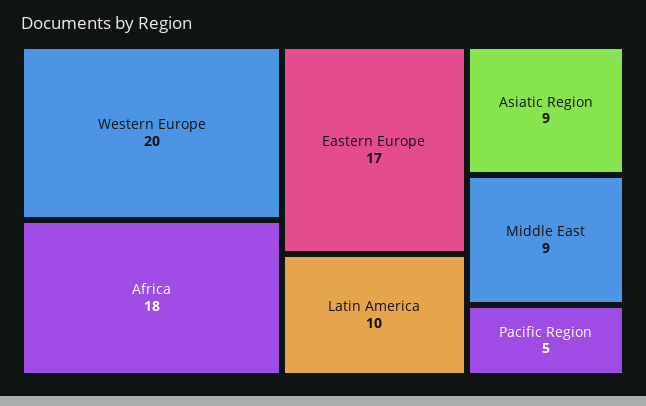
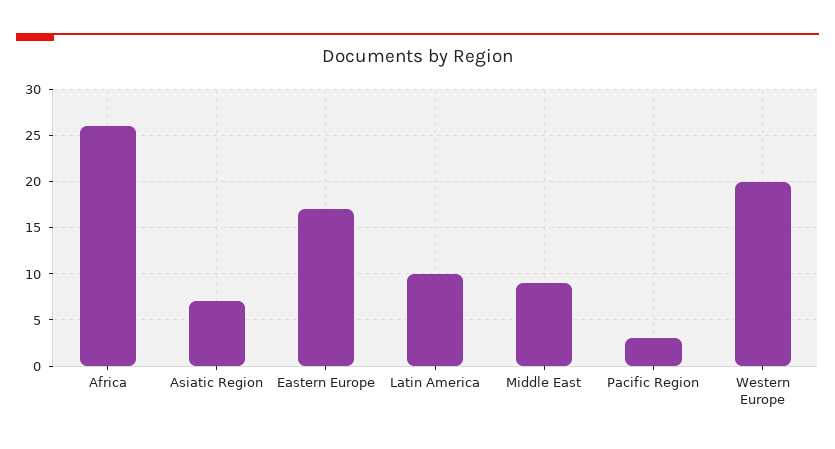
  {
    "Western Europe": 20,
-   "Africa": 18,
+   "Africa": 26,
    "Eastern Europe": 17,
    "Latin America": 10,
-   "Asiatic Region": 9,
+   "Asiatic Region": 7,
    "Middle East": 9,
-   "Pacific Region": 5
+   "Pacific Region": 3
  }

